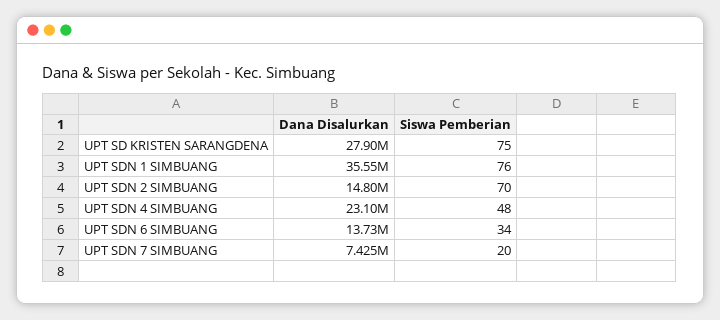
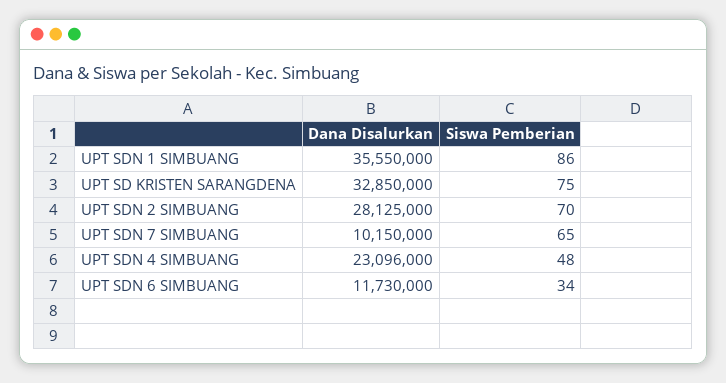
  {
    "Dana Disalurkan": {
-     "UPT SD KRISTEN SARANGDENA": 27900000,
+     "UPT SD KRISTEN SARANGDENA": 32850000,
      "UPT SDN 1 SIMBUANG": 35550000,
-     "UPT SDN 2 SIMBUANG": 14800000,
+     "UPT SDN 2 SIMBUANG": 28125000,
      "UPT SDN 4 SIMBUANG": 23096000,
-     "UPT SDN 6 SIMBUANG": 13730000,
+     "UPT SDN 6 SIMBUANG": 11730000,
-     "UPT SDN 7 SIMBUANG": 7425000
+     "UPT SDN 7 SIMBUANG": 10150000
    },
    "Siswa Pemberian": {
      "UPT SD KRISTEN SARANGDENA": 75,
-     "UPT SDN 1 SIMBUANG": 76,
+     "UPT SDN 1 SIMBUANG": 86,
      "UPT SDN 2 SIMBUANG": 70,
      "UPT SDN 4 SIMBUANG": 48,
      "UPT SDN 6 SIMBUANG": 34,
-     "UPT SDN 7 SIMBUANG": 20
+     "UPT SDN 7 SIMBUANG": 65
    }
  }

